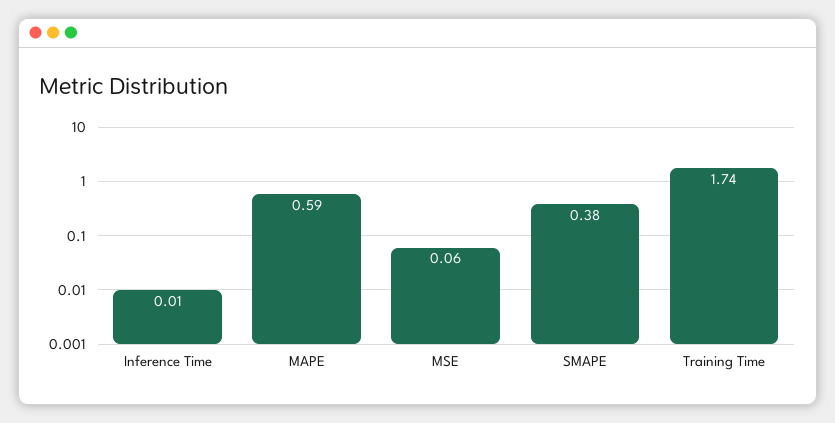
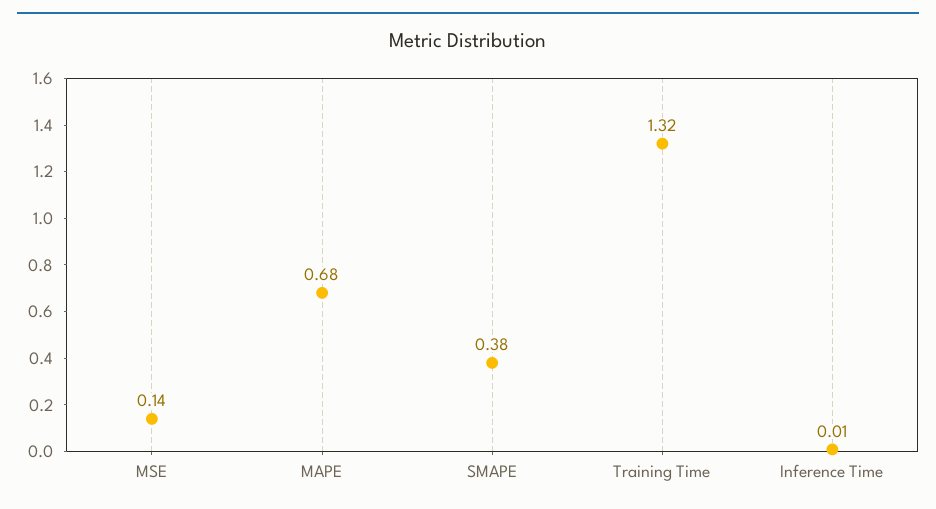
  {
    "Inference Time": 0.01,
-   "MAPE": 0.59,
+   "MAPE": 0.68,
-   "MSE": 0.06,
+   "MSE": 0.14,
    "SMAPE": 0.38,
-   "Training Time": 1.74
+   "Training Time": 1.32
  }

